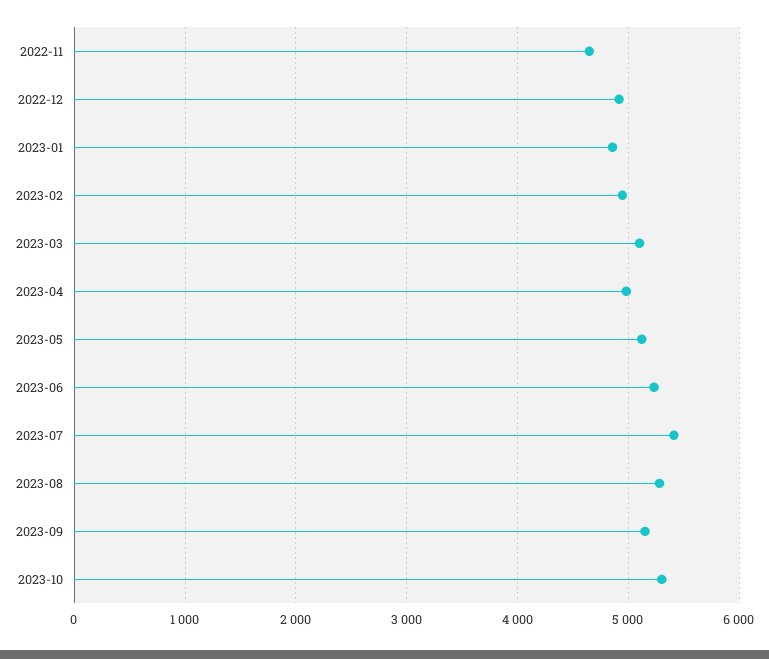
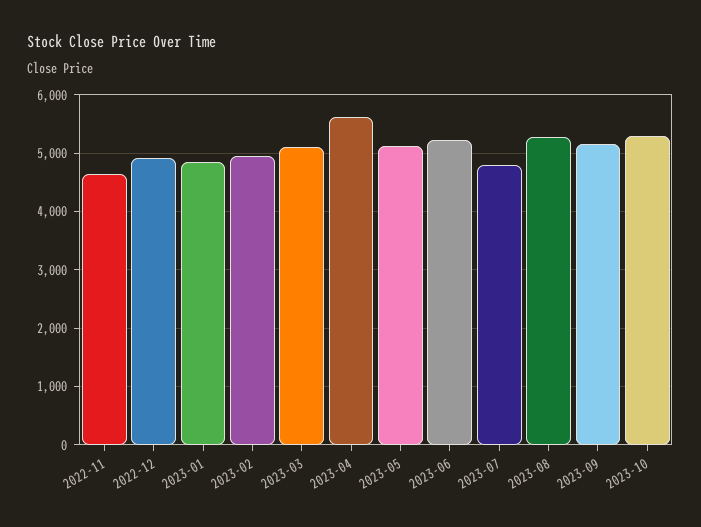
  {
    "2022-11": 4600,
    "2022-12": 4900,
    "2023-01": 4900,
    "2023-02": 4900,
    "2023-03": 5100,
-   "2023-04": 5000,
+   "2023-04": 5600,
    "2023-05": 5100,
    "2023-06": 5200,
-   "2023-07": 5400,
+   "2023-07": 4800,
    "2023-08": 5300,
    "2023-09": 5200,
    "2023-10": 5300
  }

